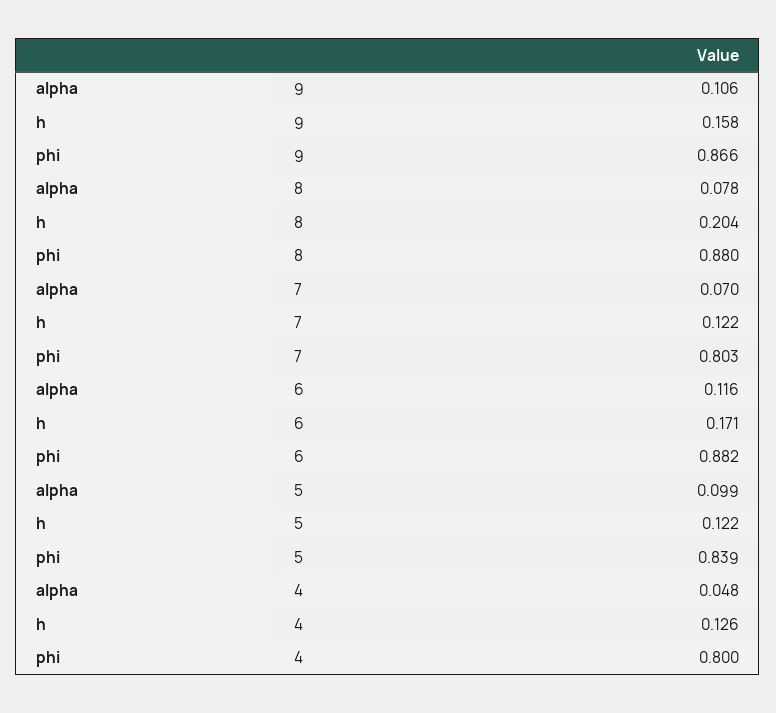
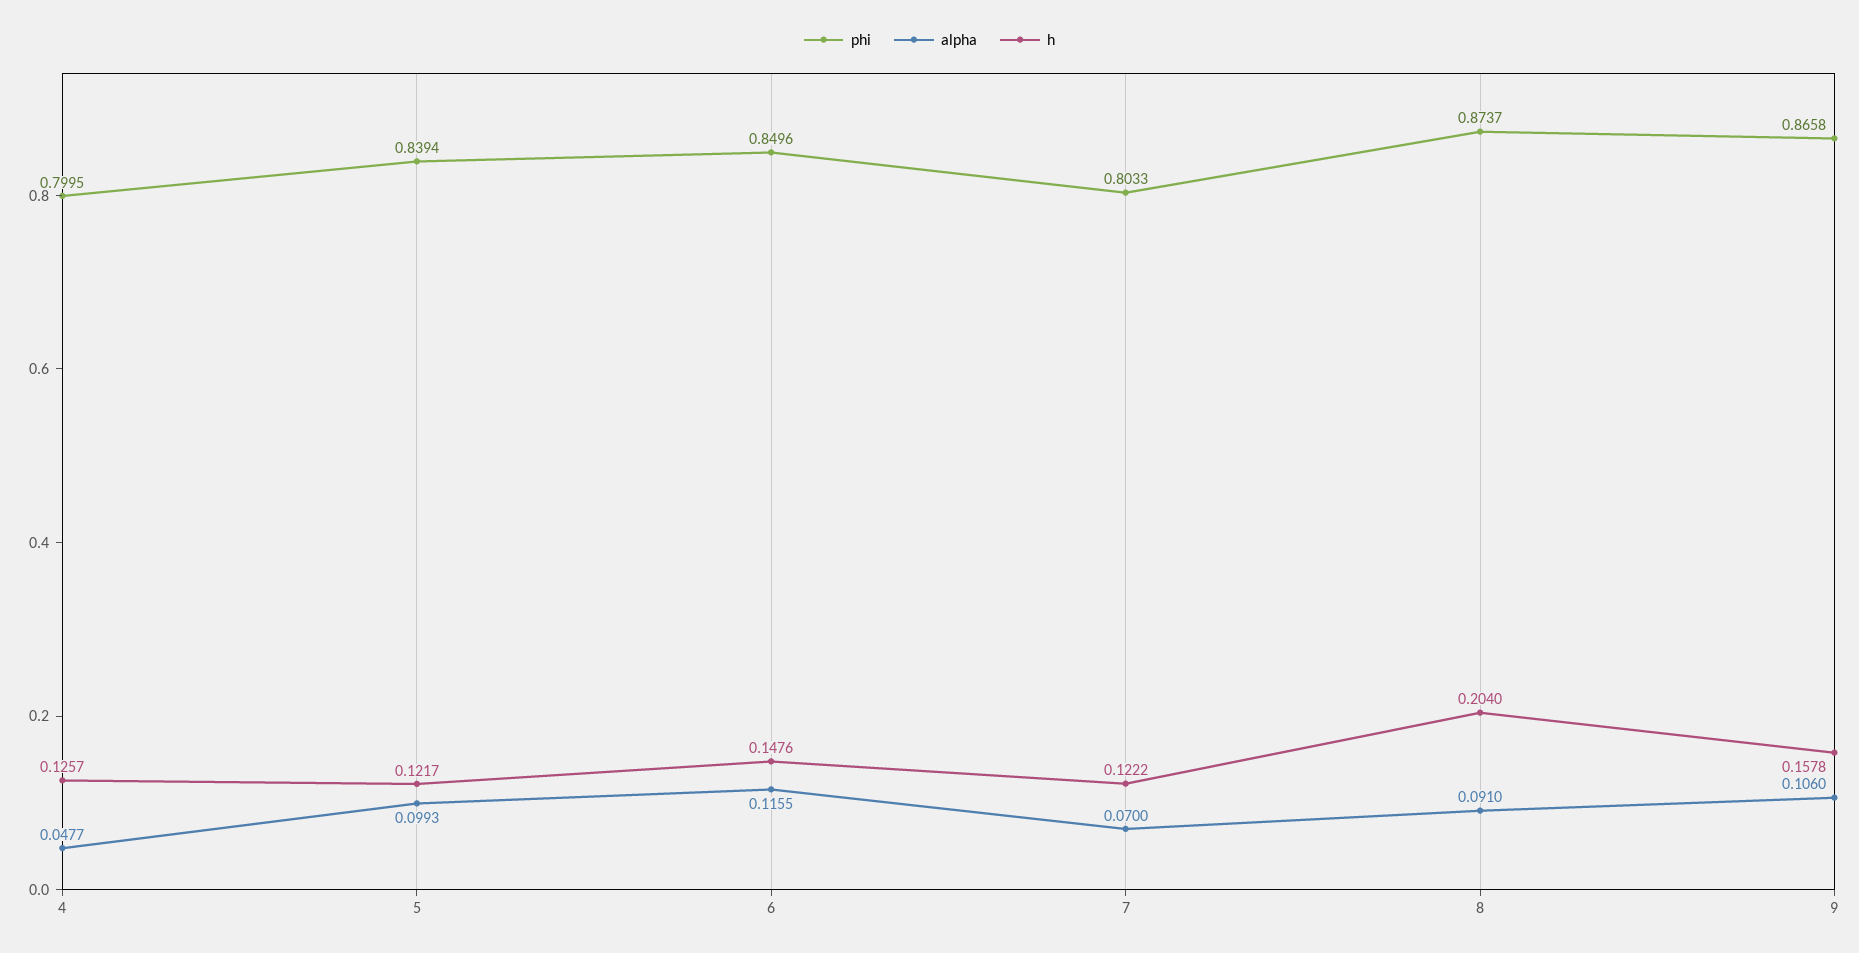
  {
    "alpha": {
      "9": 0.106,
-     "8": 0.078,
+     "8": 0.091,
      "7": 0.07,
      "6": 0.1155,
      "5": 0.0993,
      "4": 0.0477
    },
    "h": {
      "9": 0.1578,
      "8": 0.204,
      "7": 0.1222,
-     "6": 0.171,
+     "6": 0.1476,
      "5": 0.1217,
      "4": 0.1257
    },
    "phi": {
      "9": 0.8658,
-     "8": 0.88,
+     "8": 0.8737,
      "7": 0.8033,
-     "6": 0.882,
+     "6": 0.8496,
      "5": 0.8394,
      "4": 0.7995
    }
  }

